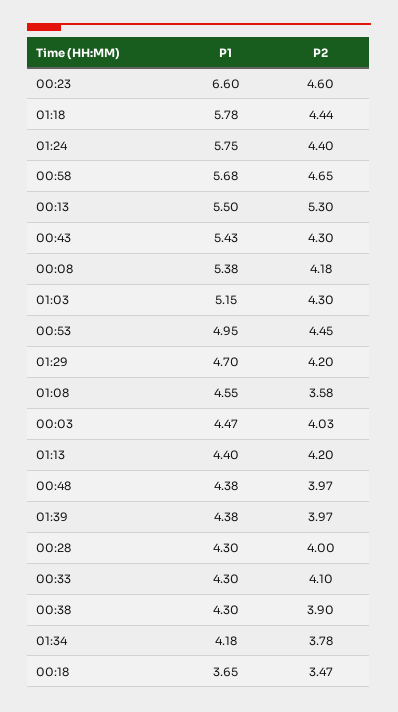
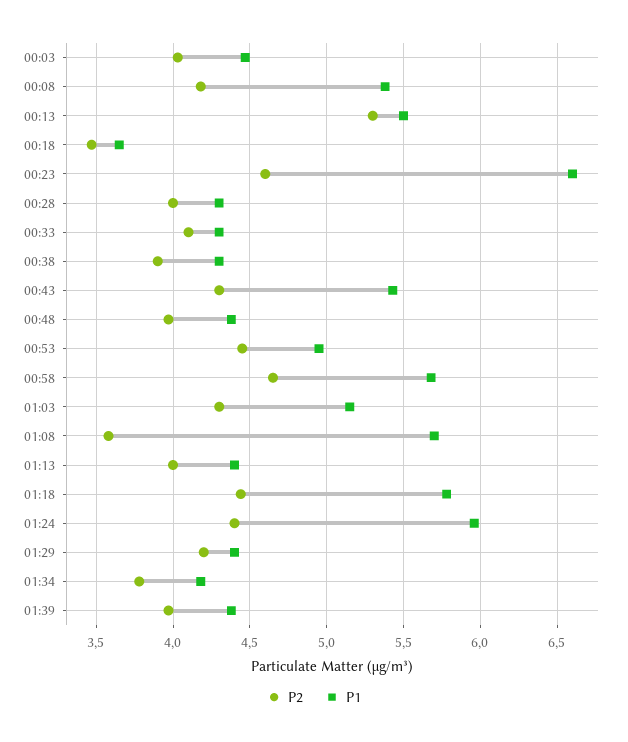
  {
    "P1": {
      "00:23": 6.6,
      "01:18": 5.78,
-     "01:24": 5.75,
+     "01:24": 5.95,
      "00:58": 5.68,
      "00:13": 5.5,
      "00:43": 5.43,
      "00:08": 5.38,
      "01:03": 5.15,
      "00:53": 4.95,
-     "01:29": 4.7,
+     "01:29": 4.4,
-     "01:08": 4.55,
+     "01:08": 5.7,
      "00:03": 4.47,
      "01:13": 4.4,
      "00:48": 4.38,
      "01:39": 4.38,
      "00:28": 4.3,
      "00:33": 4.3,
      "00:38": 4.3,
      "01:34": 4.18,
      "00:18": 3.65
    },
    "P2": {
      "00:23": 4.6,
      "01:18": 4.44,
      "01:24": 4.4,
      "00:58": 4.65,
      "00:13": 5.3,
      "00:43": 4.3,
      "00:08": 4.18,
      "01:03": 4.3,
      "00:53": 4.45,
      "01:29": 4.2,
      "01:08": 3.58,
      "00:03": 4.03,
-     "01:13": 4.2,
+     "01:13": 4,
      "00:48": 3.97,
      "01:39": 3.97,
      "00:28": 4,
      "00:33": 4.1,
      "00:38": 3.9,
      "01:34": 3.78,
      "00:18": 3.47
    }
  }

